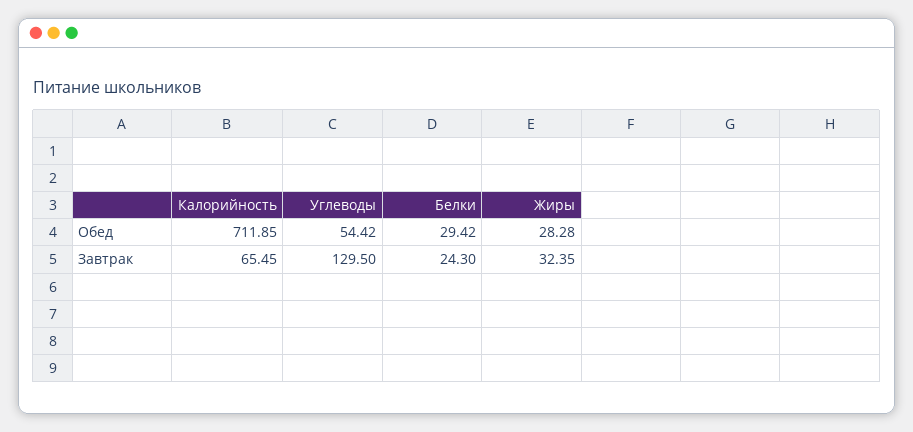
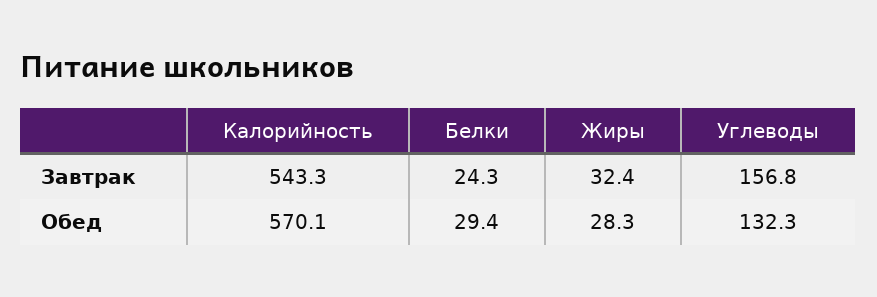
  {
    "Калорийность": {
-     "Обед": 711.85,
+     "Обед": 570.1,
-     "Завтрак": 65.45
+     "Завтрак": 543.3
    },
    "Углеводы": {
-     "Обед": 54.42,
+     "Обед": 132.3,
-     "Завтрак": 129.5
+     "Завтрак": 156.8
    },
    "Белки": {
      "Обед": 29.42,
      "Завтрак": 24.3
    },
    "Жиры": {
      "Обед": 28.28,
      "Завтрак": 32.35
    }
  }

